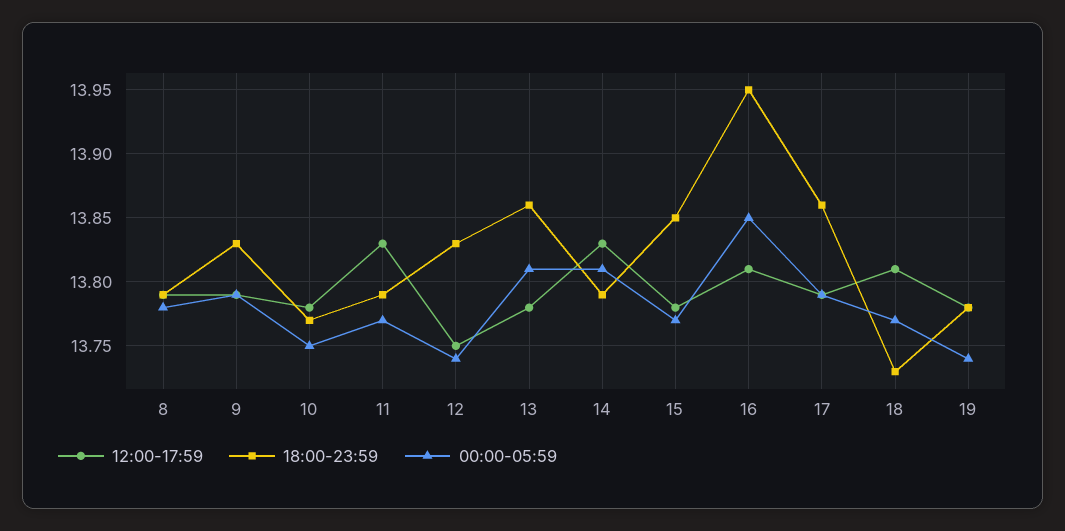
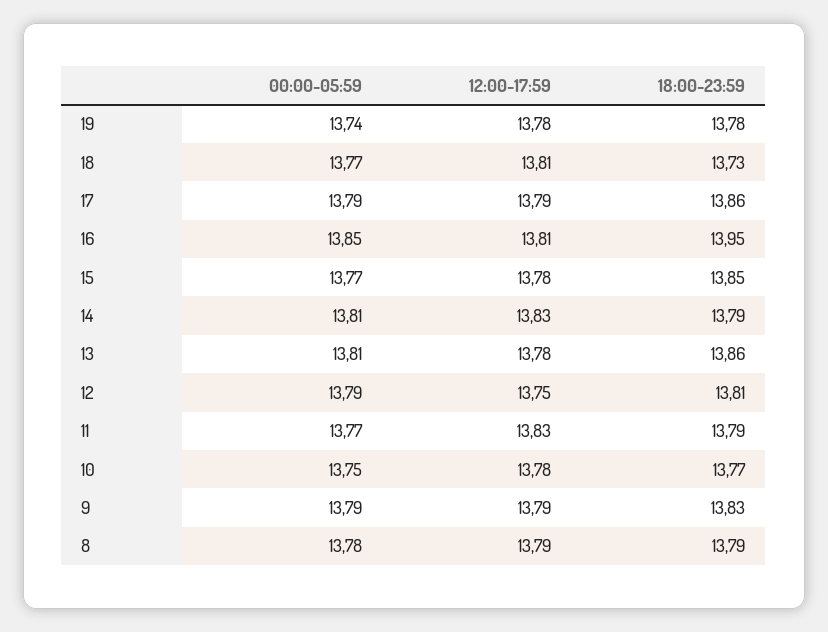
  {
    "12:00-17:59": {
      "8": 13.79,
      "9": 13.79,
      "10": 13.78,
      "11": 13.83,
      "12": 13.75,
      "13": 13.78,
      "14": 13.83,
      "15": 13.78,
      "16": 13.81,
      "17": 13.79,
      "18": 13.81,
      "19": 13.78
    },
    "18:00-23:59": {
      "8": 13.79,
      "9": 13.83,
      "10": 13.77,
      "11": 13.79,
-     "12": 13.83,
+     "12": 13.81,
      "13": 13.86,
      "14": 13.79,
      "15": 13.85,
      "16": 13.95,
      "17": 13.86,
      "18": 13.73,
      "19": 13.78
    },
    "00:00-05:59": {
      "8": 13.78,
      "9": 13.79,
      "10": 13.75,
      "11": 13.77,
-     "12": 13.74,
+     "12": 13.79,
      "13": 13.81,
      "14": 13.81,
      "15": 13.77,
      "16": 13.85,
      "17": 13.79,
      "18": 13.77,
      "19": 13.74
    }
  }

